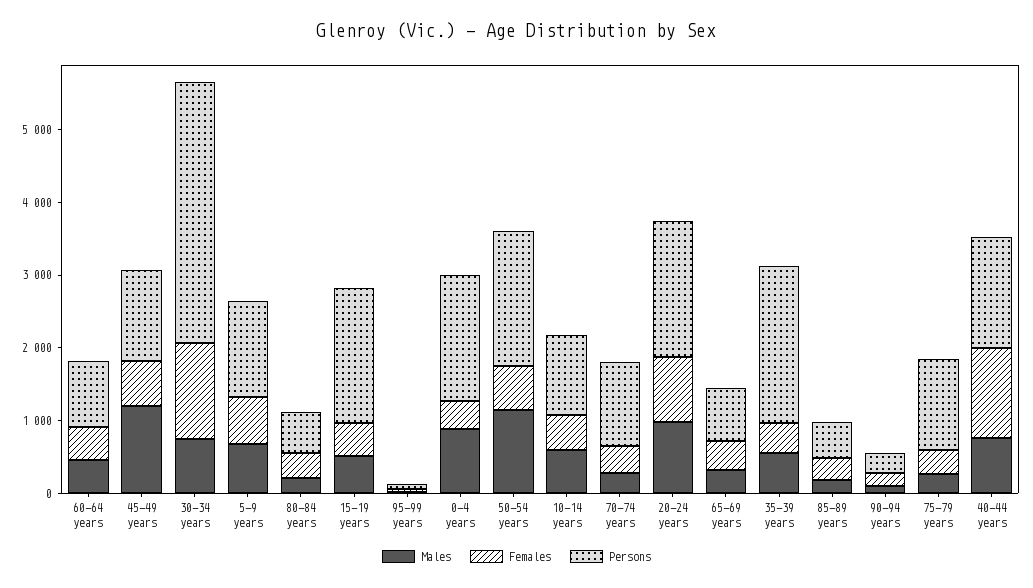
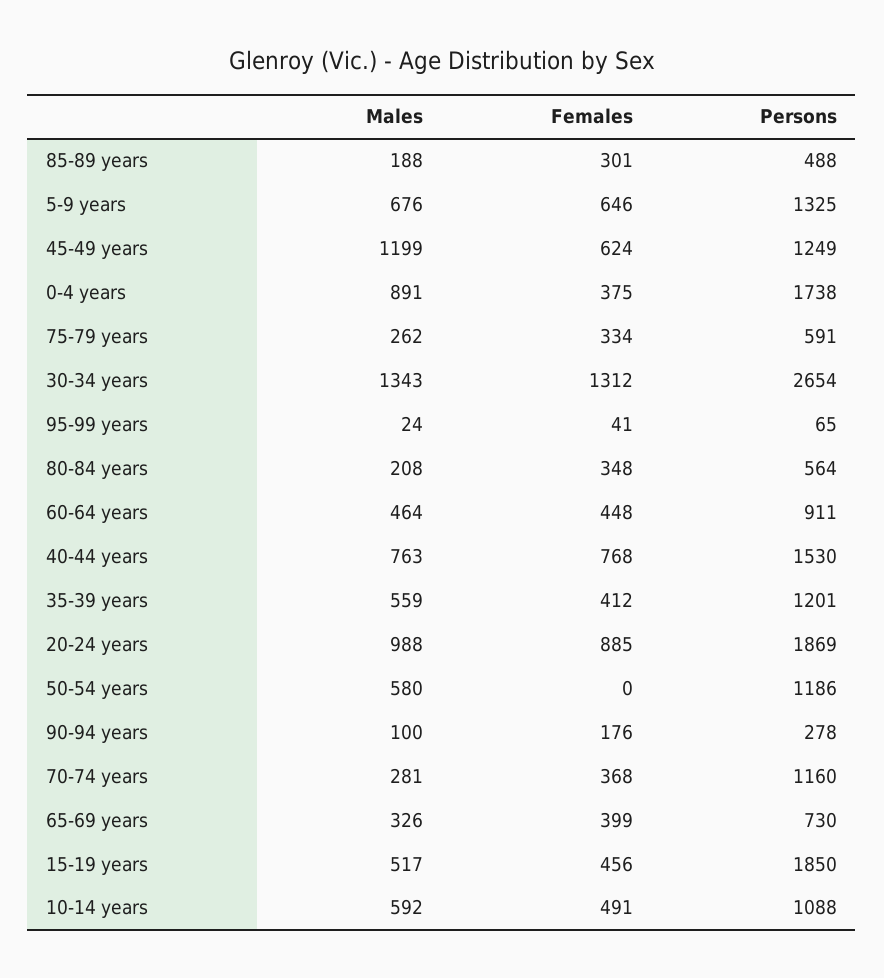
  {
    "Males": {
      "60-64 years": 464,
      "45-49 years": 1199,
-     "30-34 years": 800,
+     "30-34 years": 1343,
      "5-9 years": 676,
      "80-84 years": 208,
      "15-19 years": 517,
      "95-99 years": 24,
      "0-4 years": 891,
-     "50-54 years": 1200,
+     "50-54 years": 580,
      "10-14 years": 592,
      "70-74 years": 281,
      "20-24 years": 988,
      "65-69 years": 326,
      "35-39 years": 559,
      "85-89 years": 188,
      "90-94 years": 100,
      "75-79 years": 262,
      "40-44 years": 763
    },
    "Females": {
      "60-64 years": 448,
      "45-49 years": 624,
      "30-34 years": 1312,
      "5-9 years": 646,
      "80-84 years": 348,
      "15-19 years": 456,
      "95-99 years": 41,
      "0-4 years": 375,
-     "50-54 years": 600,
+     "50-54 years": 0,
      "10-14 years": 491,
      "70-74 years": 368,
      "20-24 years": 885,
      "65-69 years": 399,
      "35-39 years": 412,
      "85-89 years": 301,
      "90-94 years": 176,
      "75-79 years": 334,
-     "40-44 years": 1200
+     "40-44 years": 768
    },
    "Persons": {
      "60-64 years": 911,
      "45-49 years": 1249,
-     "30-34 years": 3600,
+     "30-34 years": 2654,
      "5-9 years": 1325,
      "80-84 years": 564,
      "15-19 years": 1850,
      "95-99 years": 65,
      "0-4 years": 1738,
-     "50-54 years": 1800,
+     "50-54 years": 1186,
      "10-14 years": 1088,
      "70-74 years": 1160,
      "20-24 years": 1869,
      "65-69 years": 730,
-     "35-39 years": 2200,
+     "35-39 years": 1201,
      "85-89 years": 488,
      "90-94 years": 278,
-     "75-79 years": 1200,
+     "75-79 years": 591,
      "40-44 years": 1530
    }
  }

